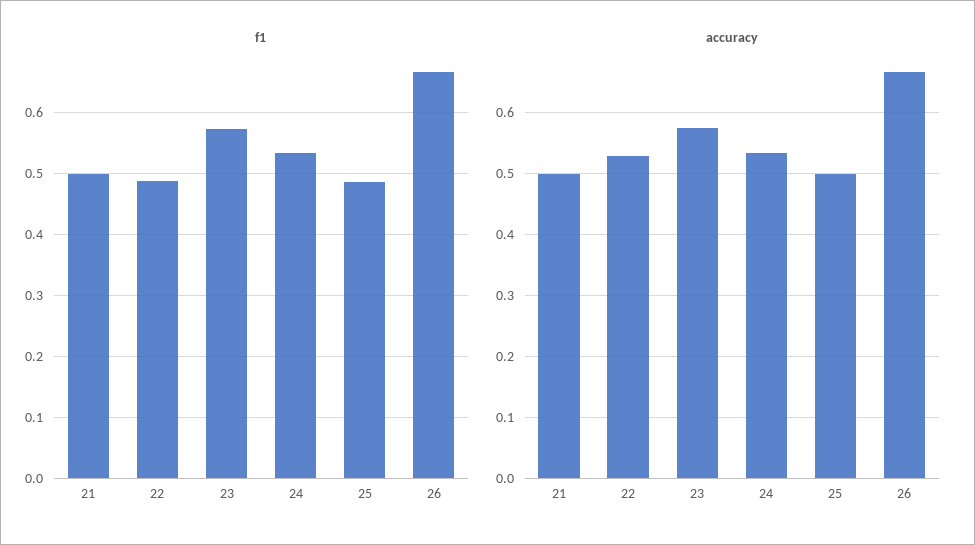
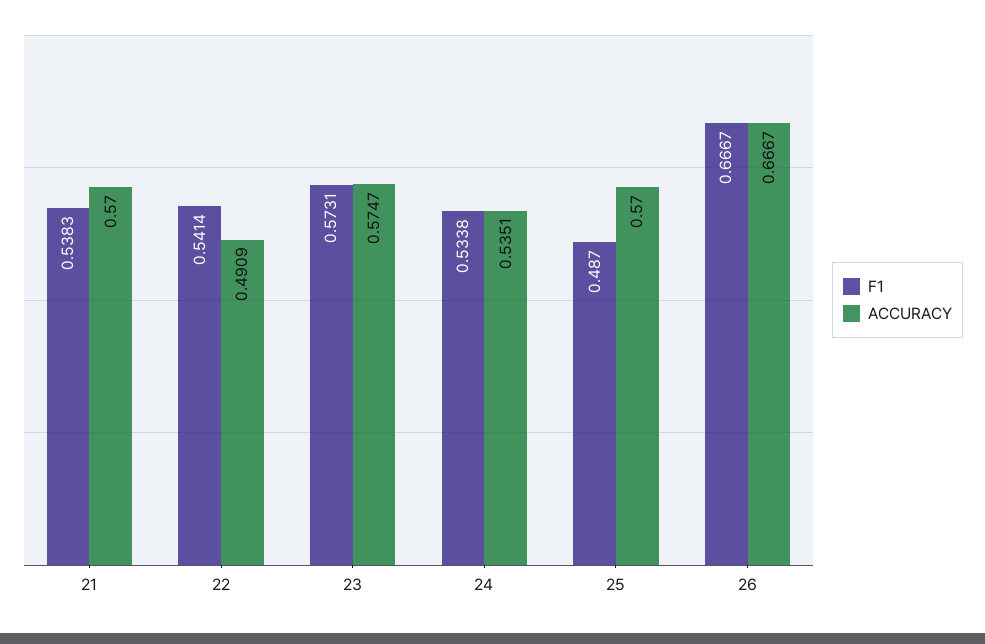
  {
    "f1": {
-     "21": 0.5,
+     "21": 0.5383,
-     "22": 0.49,
+     "22": 0.5414,
      "23": 0.5731,
      "24": 0.5338,
      "25": 0.487,
      "26": 0.6667
    },
    "accuracy": {
-     "21": 0.5,
+     "21": 0.57,
-     "22": 0.53,
+     "22": 0.4909,
      "23": 0.5747,
      "24": 0.5351,
-     "25": 0.5,
+     "25": 0.57,
      "26": 0.6667
    }
  }

